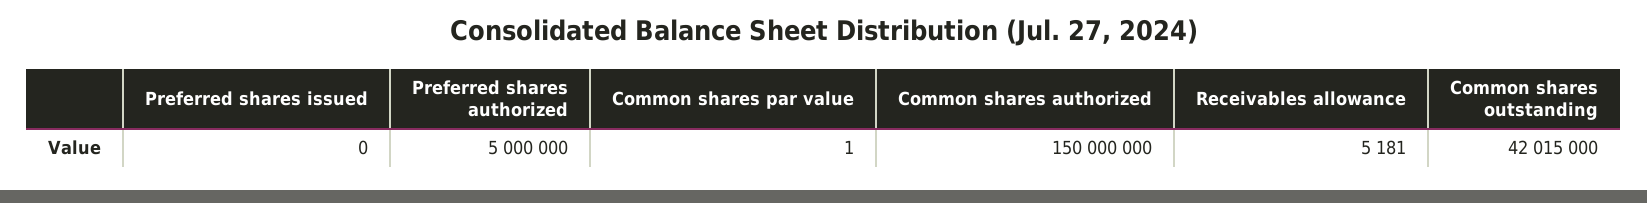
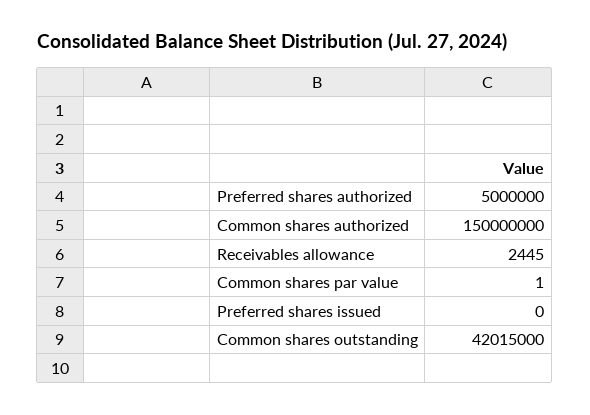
  {
    "Preferred shares issued": 0,
    "Preferred shares authorized": 5000000,
    "Common shares par value": 1,
    "Common shares authorized": 150000000,
-   "Receivables allowance": 5181,
+   "Receivables allowance": 2445,
    "Common shares outstanding": 42015000
  }

